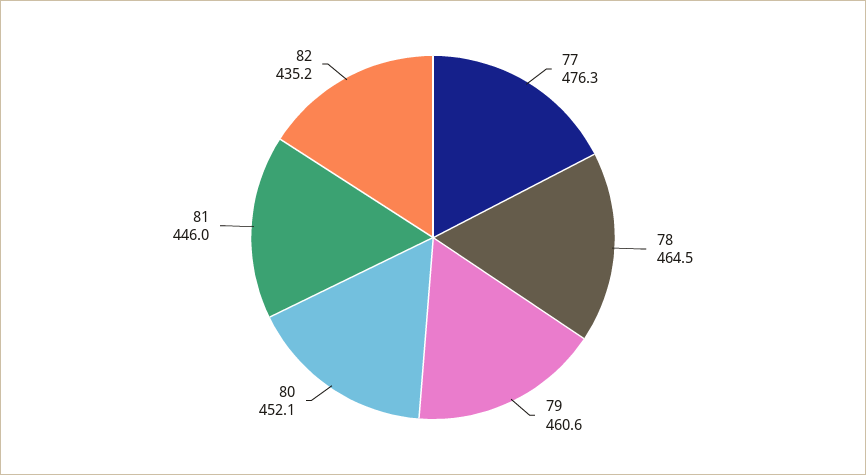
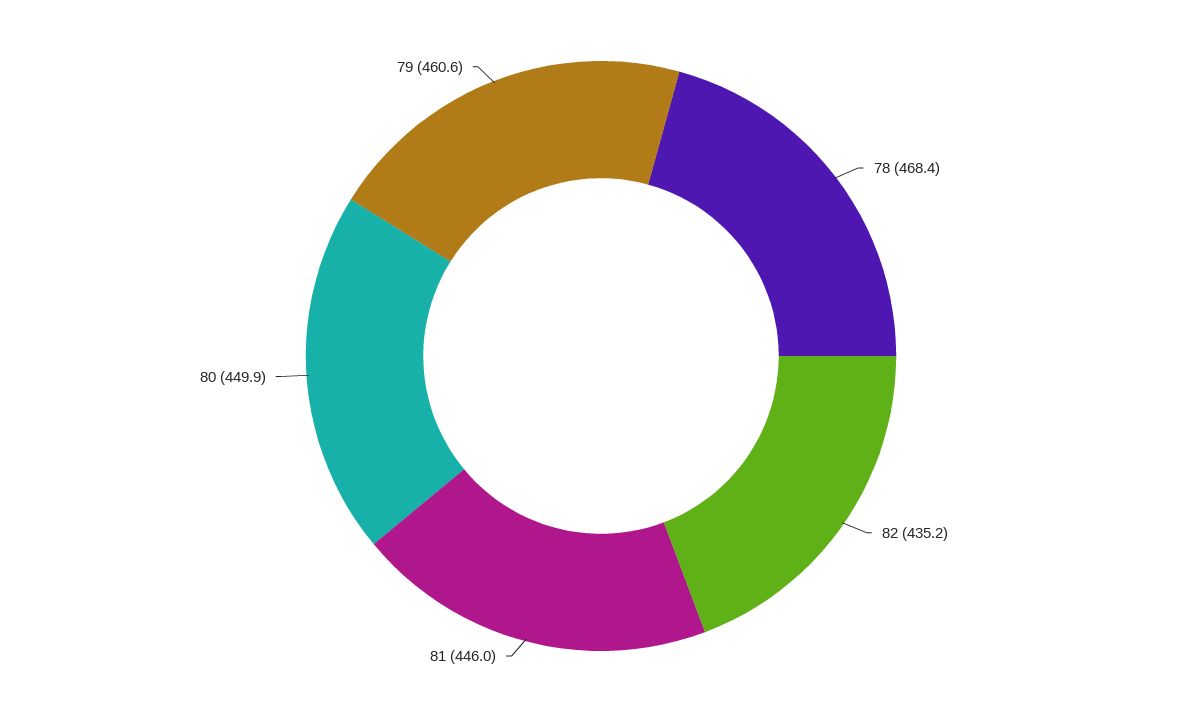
  {
-   "77": 476.3,
-   "78": 464.5,
+   "78": 468.4,
    "79": 460.6,
-   "80": 452.1,
+   "80": 449.9,
    "81": 446,
    "82": 435.2
  }

